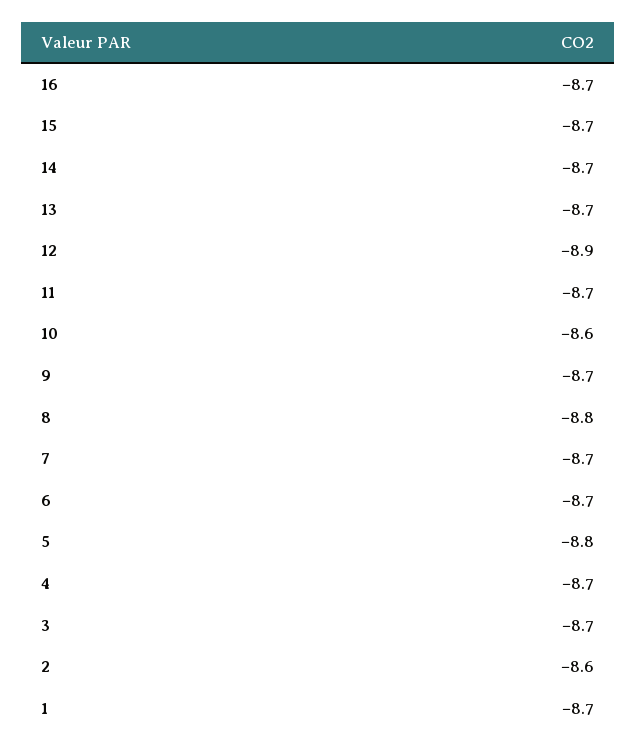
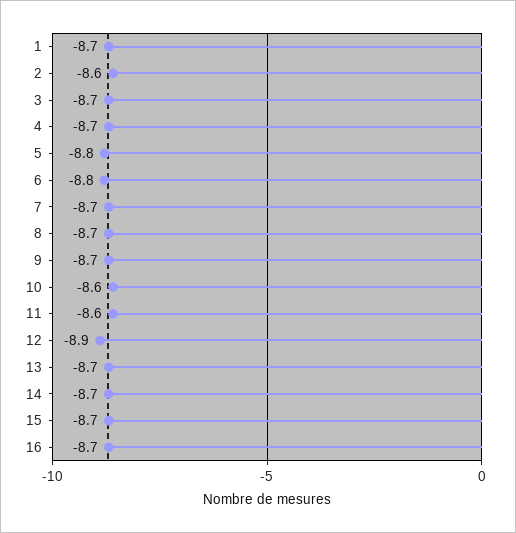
  {
    "16": -8.7,
    "15": -8.7,
    "14": -8.7,
    "13": -8.7,
    "12": -8.9,
-   "11": -8.7,
+   "11": -8.6,
    "10": -8.6,
    "9": -8.7,
-   "8": -8.8,
+   "8": -8.7,
    "7": -8.7,
-   "6": -8.7,
+   "6": -8.8,
    "5": -8.8,
    "4": -8.7,
    "3": -8.7,
    "2": -8.6,
    "1": -8.7
  }

